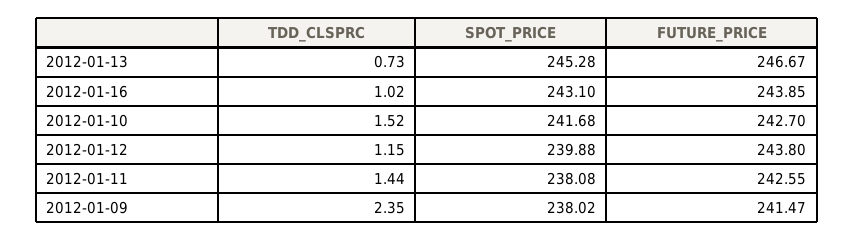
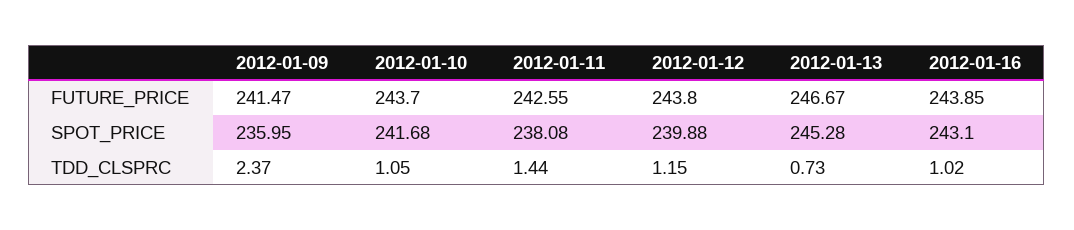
  {
    "TDD_CLSPRC": {
      "2012-01-13": 0.73,
      "2012-01-16": 1.02,
-     "2012-01-10": 1.52,
+     "2012-01-10": 1.05,
      "2012-01-12": 1.15,
      "2012-01-11": 1.44,
-     "2012-01-09": 2.35
+     "2012-01-09": 2.37
    },
    "SPOT_PRICE": {
      "2012-01-13": 245.28,
      "2012-01-16": 243.1,
      "2012-01-10": 241.68,
      "2012-01-12": 239.88,
      "2012-01-11": 238.08,
-     "2012-01-09": 238.02
+     "2012-01-09": 235.95
    },
    "FUTURE_PRICE": {
      "2012-01-13": 246.67,
      "2012-01-16": 243.85,
-     "2012-01-10": 242.7,
+     "2012-01-10": 243.7,
      "2012-01-12": 243.8,
      "2012-01-11": 242.55,
      "2012-01-09": 241.47
    }
  }

